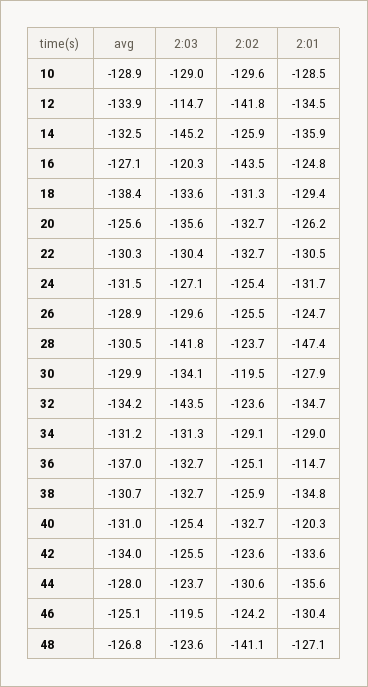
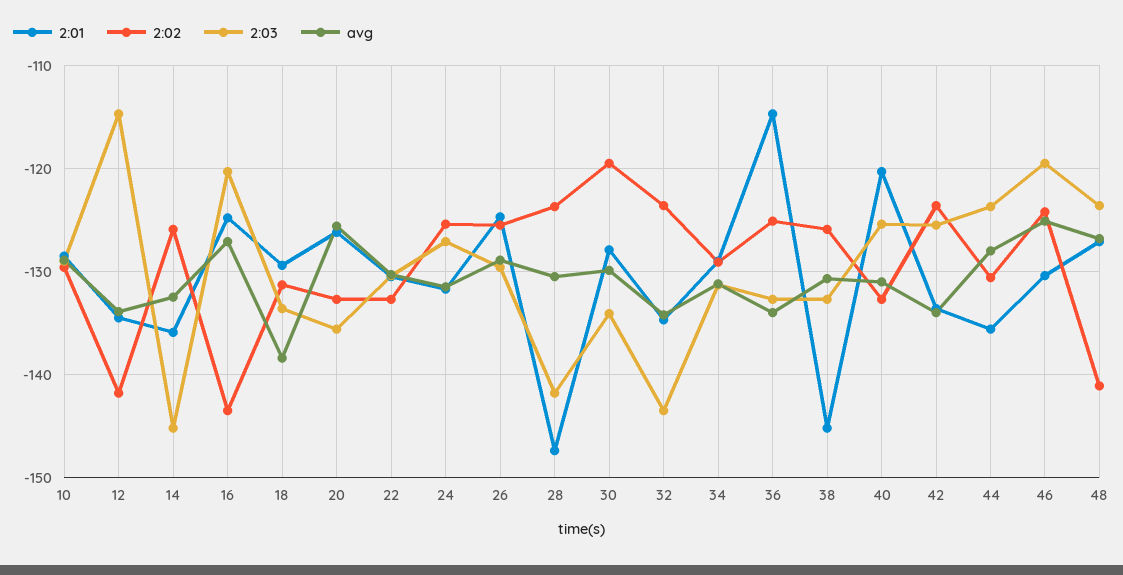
  {
    "avg": {
      "10": -128.9,
      "12": -133.9,
      "14": -132.5,
      "16": -127.1,
      "18": -138.4,
      "20": -125.6,
      "22": -130.3,
      "24": -131.5,
      "26": -128.9,
      "28": -130.5,
      "30": -129.9,
      "32": -134.2,
      "34": -131.2,
-     "36": -137,
+     "36": -134,
      "38": -130.7,
      "40": -131,
      "42": -134,
      "44": -128,
      "46": -125.1,
      "48": -126.8
    },
    "2:03": {
      "10": -129,
      "12": -114.7,
      "14": -145.2,
      "16": -120.3,
      "18": -133.6,
      "20": -135.6,
      "22": -130.4,
      "24": -127.1,
      "26": -129.6,
      "28": -141.8,
      "30": -134.1,
      "32": -143.5,
      "34": -131.3,
      "36": -132.7,
      "38": -132.7,
      "40": -125.4,
      "42": -125.5,
      "44": -123.7,
      "46": -119.5,
      "48": -123.6
    },
    "2:02": {
      "10": -129.6,
      "12": -141.8,
      "14": -125.9,
      "16": -143.5,
      "18": -131.3,
      "20": -132.7,
      "22": -132.7,
      "24": -125.4,
      "26": -125.5,
      "28": -123.7,
      "30": -119.5,
      "32": -123.6,
      "34": -129.1,
      "36": -125.1,
      "38": -125.9,
      "40": -132.7,
      "42": -123.6,
      "44": -130.6,
      "46": -124.2,
      "48": -141.1
    },
    "2:01": {
      "10": -128.5,
      "12": -134.5,
      "14": -135.9,
      "16": -124.8,
      "18": -129.4,
      "20": -126.2,
      "22": -130.5,
      "24": -131.7,
      "26": -124.7,
      "28": -147.4,
      "30": -127.9,
      "32": -134.7,
      "34": -129,
      "36": -114.7,
-     "38": -134.8,
+     "38": -145,
      "40": -120.3,
      "42": -133.6,
      "44": -135.6,
      "46": -130.4,
      "48": -127.1
    }
  }

